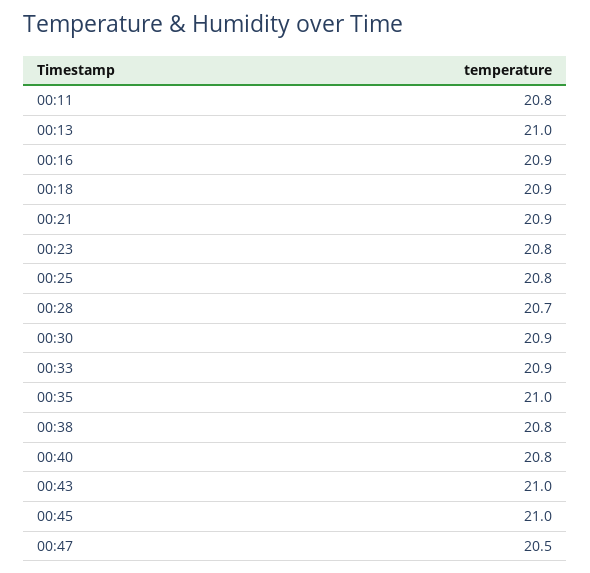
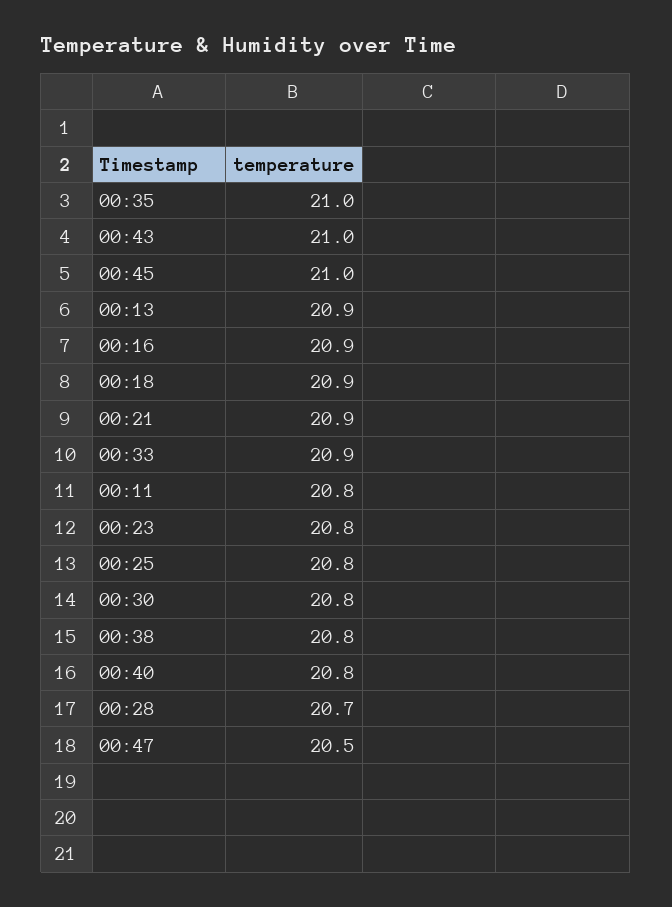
  {
    "00:11": 20.8,
-   "00:13": 21,
+   "00:13": 20.9,
    "00:16": 20.9,
    "00:18": 20.9,
    "00:21": 20.9,
    "00:23": 20.8,
    "00:25": 20.8,
    "00:28": 20.7,
-   "00:30": 20.9,
+   "00:30": 20.8,
    "00:33": 20.9,
    "00:35": 21,
    "00:38": 20.8,
    "00:40": 20.8,
    "00:43": 21,
    "00:45": 21,
    "00:47": 20.5
  }

